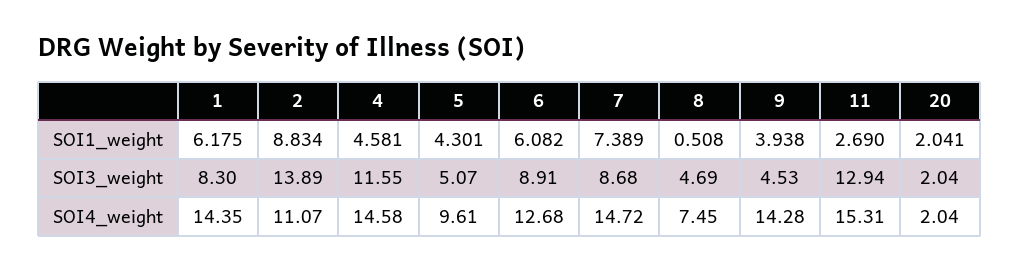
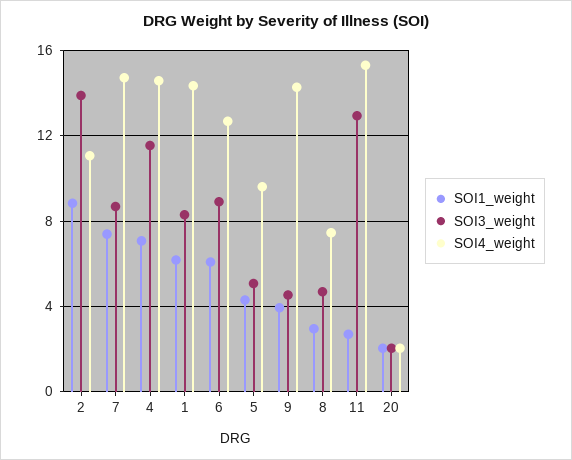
  {
    "SOI1_weight": {
      "1": 6.175,
      "2": 8.834,
-     "4": 4.581,
+     "4": 7,
      "5": 4.301,
      "6": 6.082,
      "7": 7.389,
-     "8": 0.508,
+     "8": 3,
      "9": 3.938,
      "11": 2.69,
      "20": 2.041
    },
    "SOI3_weight": {
      "1": 8.3,
      "2": 13.89,
      "4": 11.55,
      "5": 5.07,
      "6": 8.91,
      "7": 8.68,
      "8": 4.69,
      "9": 4.53,
      "11": 12.94,
      "20": 2.04
    },
    "SOI4_weight": {
      "1": 14.35,
      "2": 11.07,
      "4": 14.58,
      "5": 9.61,
      "6": 12.68,
      "7": 14.72,
      "8": 7.45,
      "9": 14.28,
      "11": 15.31,
      "20": 2.04
    }
  }

